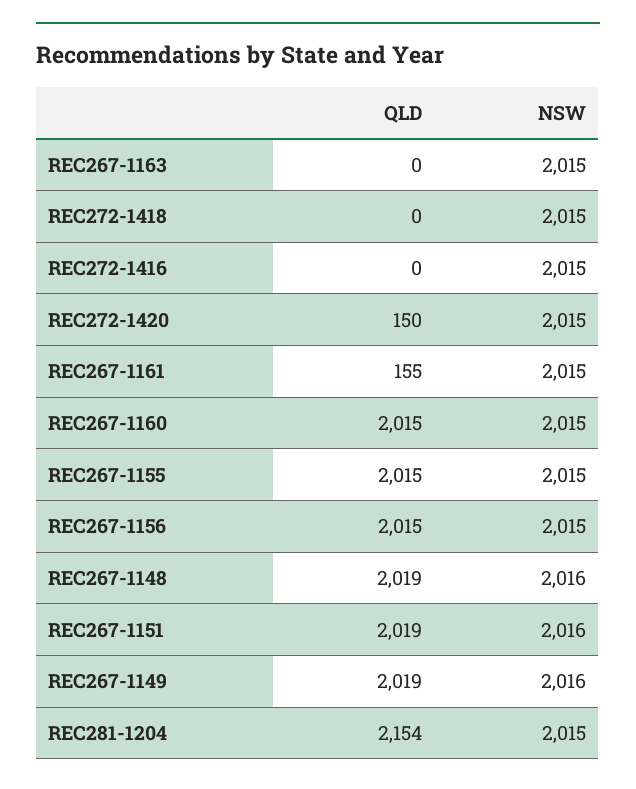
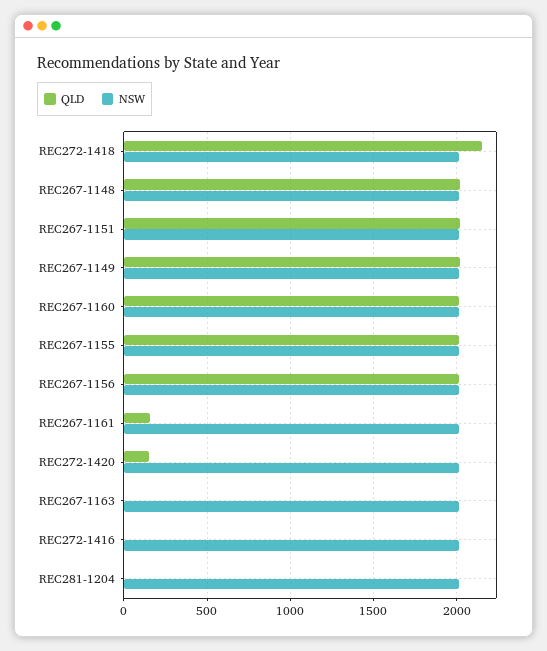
  {
    "QLD": {
      "REC267-1163": 0,
-     "REC272-1418": 0,
+     "REC272-1418": 2150,
      "REC272-1416": 0,
      "REC272-1420": 150,
      "REC267-1161": 155,
      "REC267-1160": 2015,
      "REC267-1155": 2015,
      "REC267-1156": 2015,
      "REC267-1148": 2019,
      "REC267-1151": 2019,
      "REC267-1149": 2019,
-     "REC281-1204": 2154
+     "REC281-1204": 0
    },
    "NSW": {
      "REC267-1163": 2015,
      "REC272-1418": 2015,
      "REC272-1416": 2015,
      "REC272-1420": 2015,
      "REC267-1161": 2015,
      "REC267-1160": 2015,
      "REC267-1155": 2015,
      "REC267-1156": 2015,
      "REC267-1148": 2016,
      "REC267-1151": 2016,
      "REC267-1149": 2016,
      "REC281-1204": 2015
    }
  }

